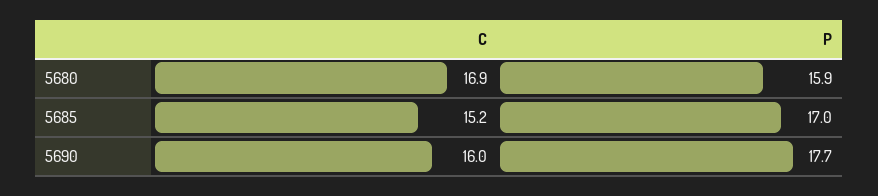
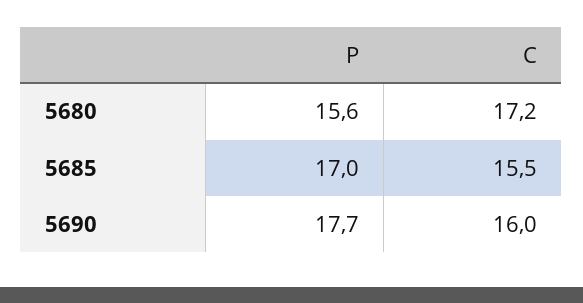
  {
    "C": {
-     "5680": 16.9,
+     "5680": 17.2,
-     "5685": 15.2,
+     "5685": 15.5,
      "5690": 16
    },
    "P": {
-     "5680": 15.9,
+     "5680": 15.6,
      "5685": 17,
      "5690": 17.7
    }
  }

